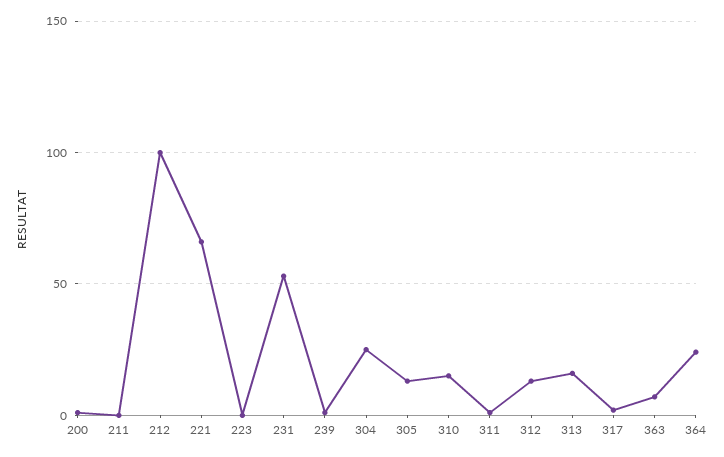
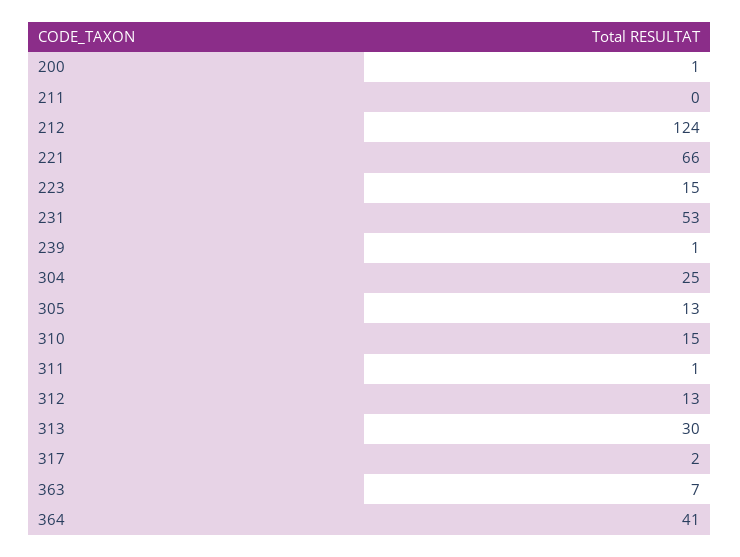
  {
    "200": 1,
    "211": 0,
-   "212": 100,
+   "212": 124,
    "221": 66,
-   "223": 0,
+   "223": 15,
    "231": 53,
    "239": 1,
    "304": 25,
    "305": 13,
    "310": 15,
    "311": 1,
    "312": 13,
-   "313": 15,
+   "313": 30,
    "317": 2,
    "363": 7,
-   "364": 25
+   "364": 41
  }

